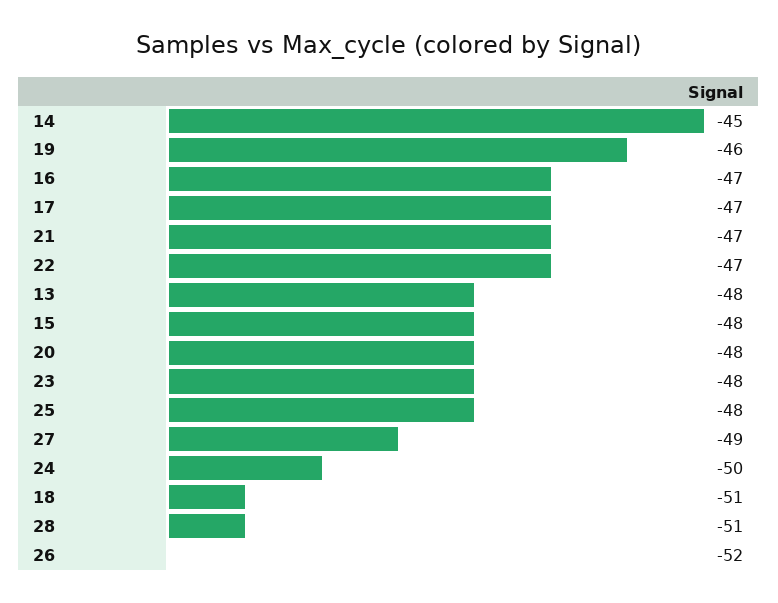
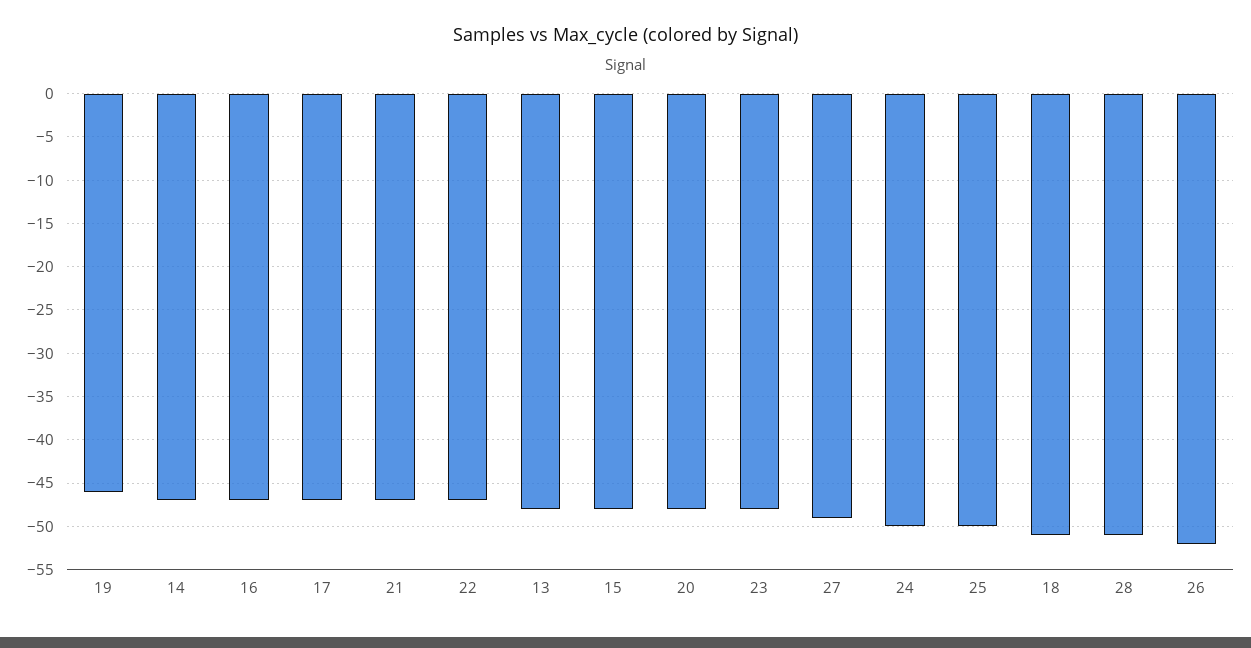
  {
-   "14": -45,
+   "14": -47,
    "19": -46,
    "16": -47,
    "17": -47,
    "21": -47,
    "22": -47,
    "13": -48,
    "15": -48,
    "20": -48,
    "23": -48,
-   "25": -48,
+   "25": -50,
    "27": -49,
    "24": -50,
    "18": -51,
    "28": -51,
    "26": -52
  }

